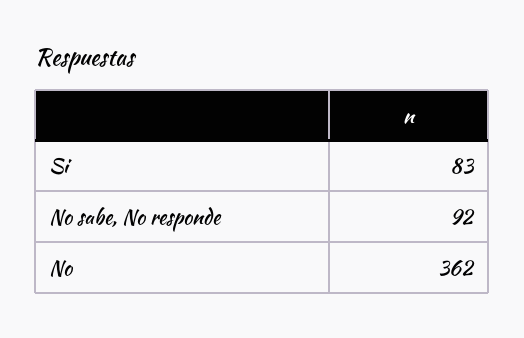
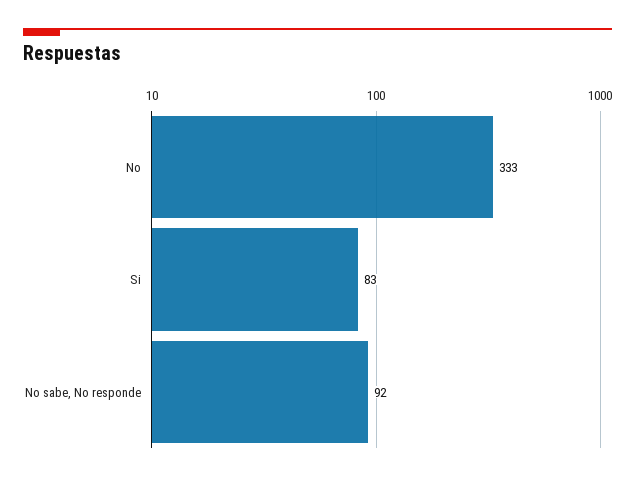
  {
    "Si": 83,
    "No sabe, No responde": 92,
-   "No": 362
+   "No": 333
  }

